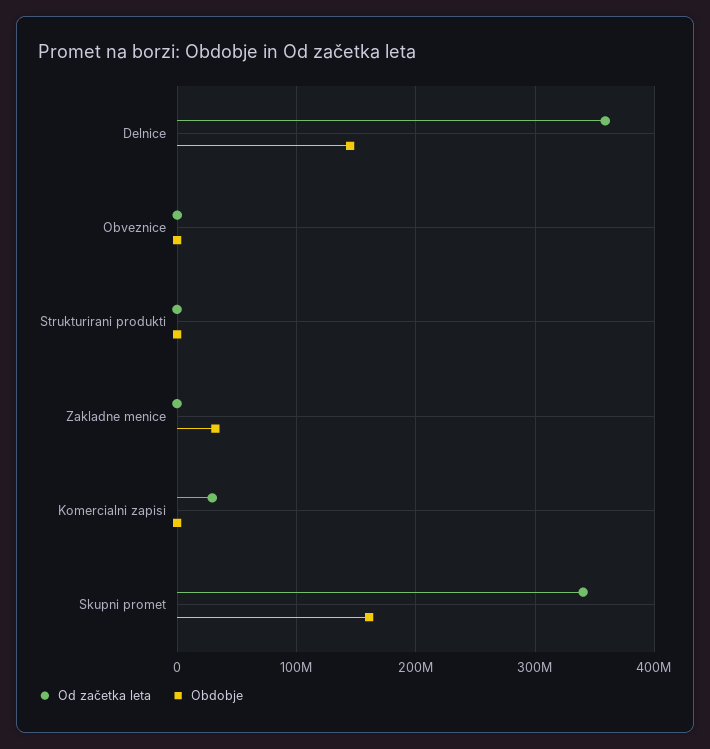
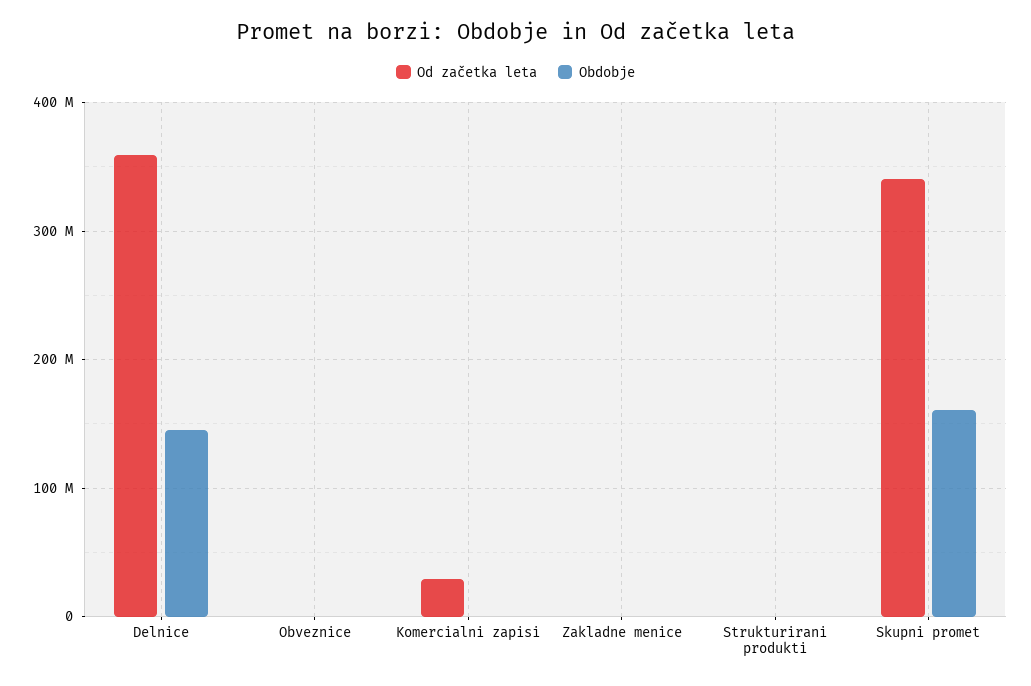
  {
    "Od začetka leta": {
      "Delnice": 360000000,
      "Obveznice": 0,
      "Strukturirani produkti": 0,
      "Zakladne menice": 0,
      "Komercialni zapisi": 30000000,
      "Skupni promet": 340000000
    },
    "Obdobje": {
      "Delnice": 150000000,
      "Obveznice": 0,
      "Strukturirani produkti": 0,
-     "Zakladne menice": 30000000,
+     "Zakladne menice": 0,
      "Komercialni zapisi": 0,
      "Skupni promet": 160000000
    }
  }

